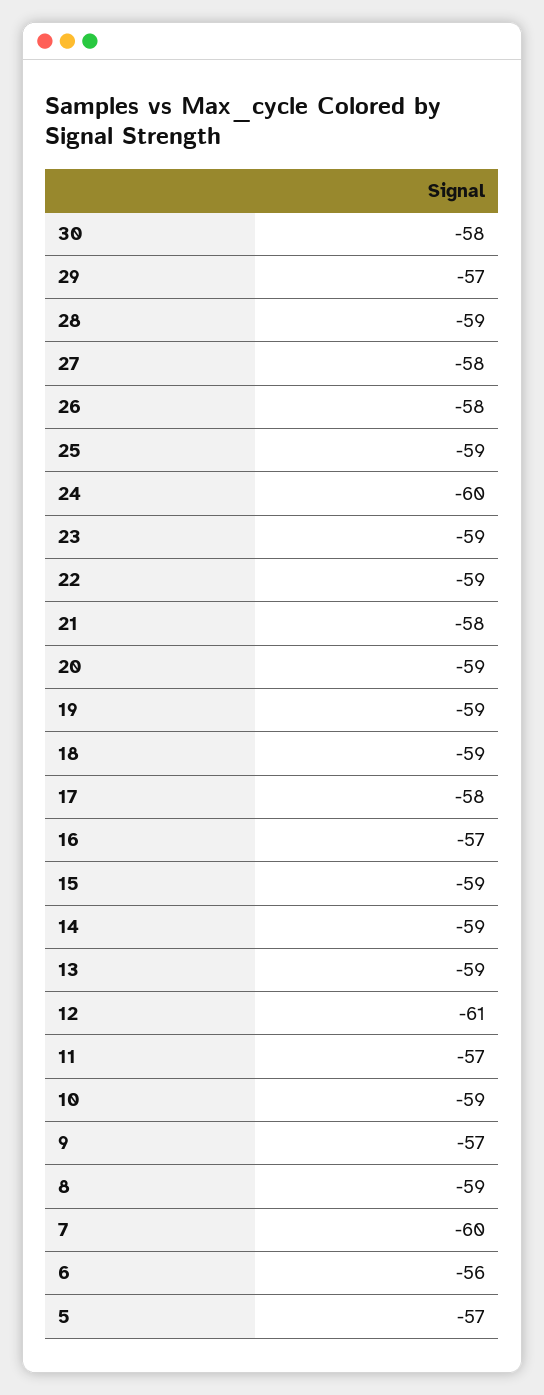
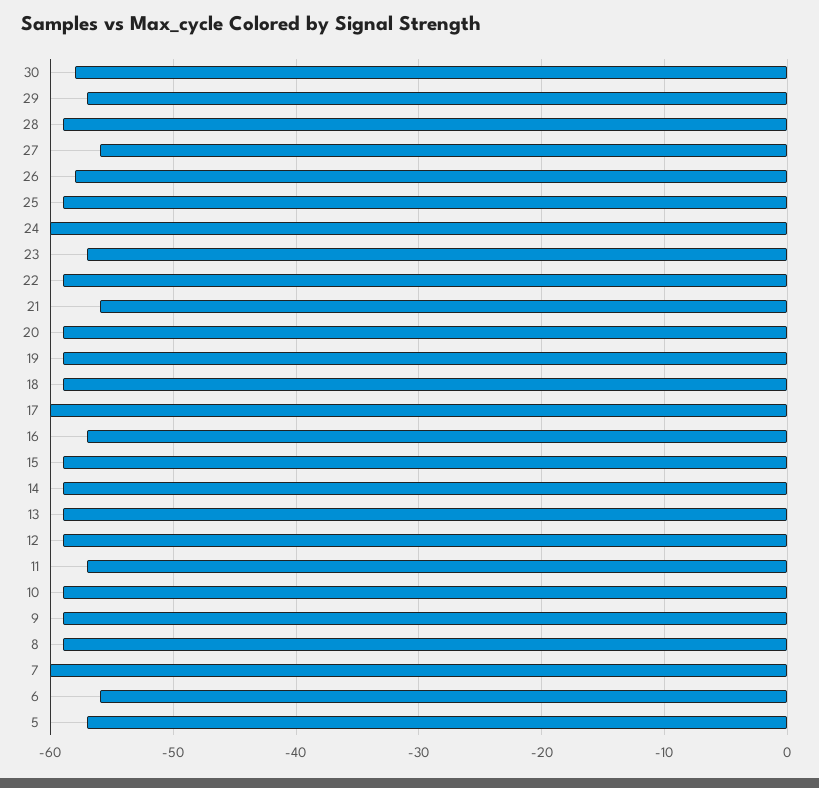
  {
    "30": -58,
    "29": -57,
    "28": -59,
-   "27": -58,
+   "27": -56,
    "26": -58,
    "25": -59,
    "24": -60,
-   "23": -59,
+   "23": -57,
    "22": -59,
-   "21": -58,
+   "21": -56,
    "20": -59,
    "19": -59,
    "18": -59,
-   "17": -58,
+   "17": -60,
    "16": -57,
    "15": -59,
    "14": -59,
    "13": -59,
-   "12": -61,
+   "12": -59,
    "11": -57,
    "10": -59,
-   "9": -57,
+   "9": -59,
    "8": -59,
    "7": -60,
    "6": -56,
    "5": -57
  }

